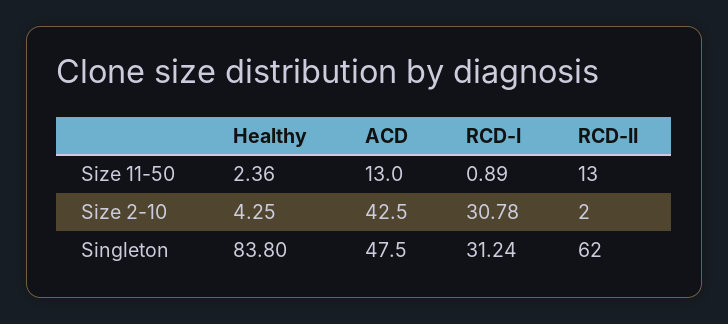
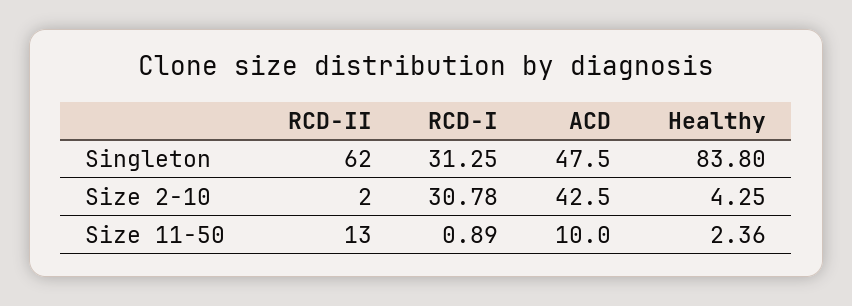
  {
    "Healthy": {
      "Size 11-50": 2.36,
      "Size 2-10": 4.25,
      "Singleton": 83.8
    },
    "ACD": {
-     "Size 11-50": 13,
+     "Size 11-50": 10,
      "Size 2-10": 42.5,
      "Singleton": 47.5
    },
    "RCD-I": {
      "Size 11-50": 0.89,
      "Size 2-10": 30.78,
-     "Singleton": 31.24
+     "Singleton": 31.25
    },
    "RCD-II": {
      "Size 11-50": 13,
      "Size 2-10": 2,
      "Singleton": 62
    }
  }

